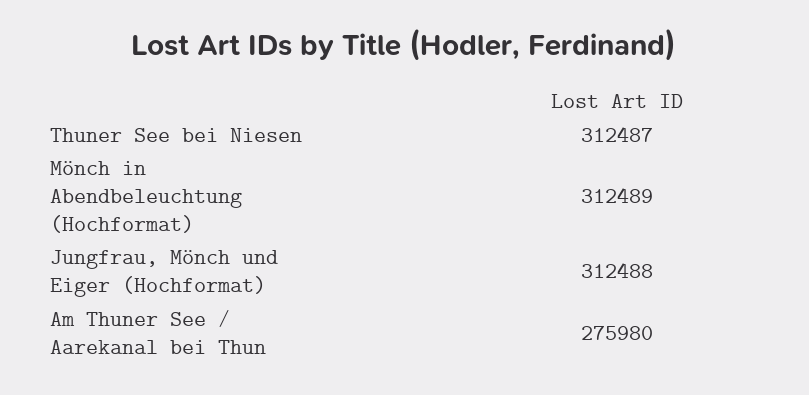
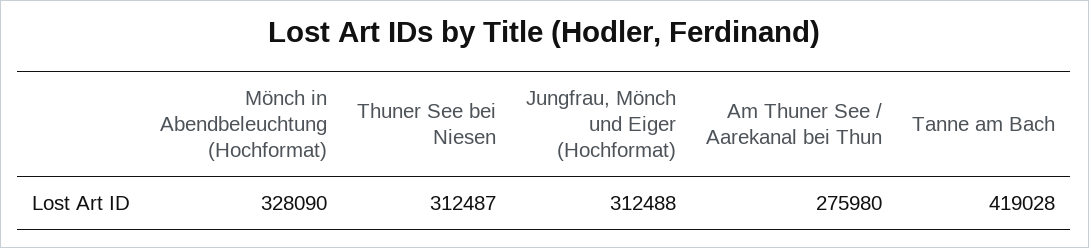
  {
    "Thuner See bei Niesen": 312487,
-   "Mönch in Abendbeleuchtung (Hochformat)": 312489,
+   "Mönch in Abendbeleuchtung (Hochformat)": 328090,
    "Jungfrau, Mönch und Eiger (Hochformat)": 312488,
-   "Am Thuner See / Aarekanal bei Thun": 275980
+   "Am Thuner See / Aarekanal bei Thun": 275980,
+   "Tanne am Bach": 419028
  }

